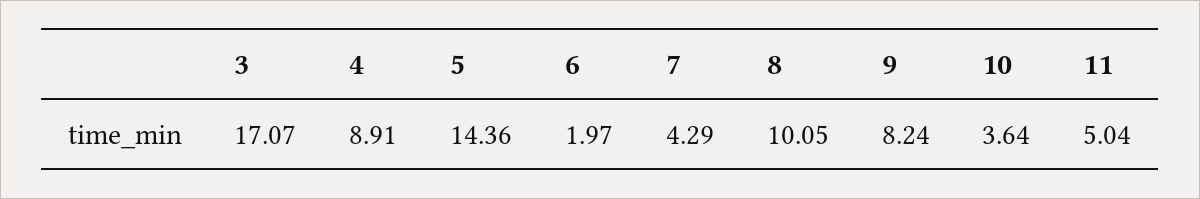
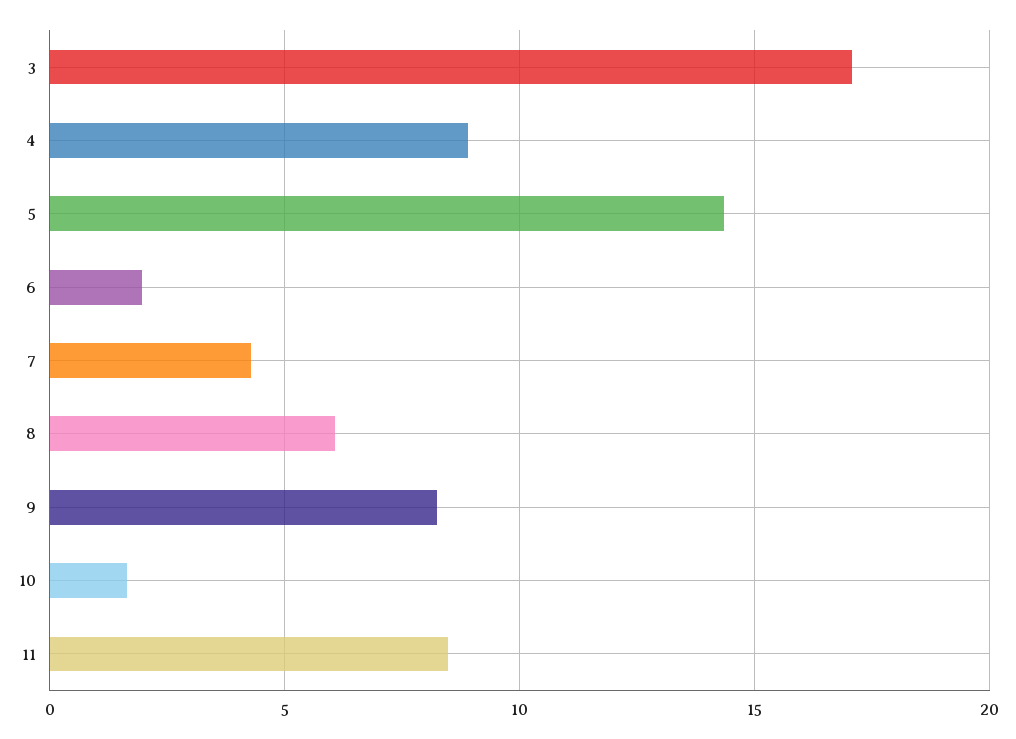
  {
    "3": 17.07,
    "4": 8.91,
    "5": 14.36,
    "6": 1.97,
    "7": 4.29,
-   "8": 10.05,
+   "8": 6,
    "9": 8.24,
-   "10": 3.64,
+   "10": 1.5,
-   "11": 5.04
+   "11": 8.5
  }

